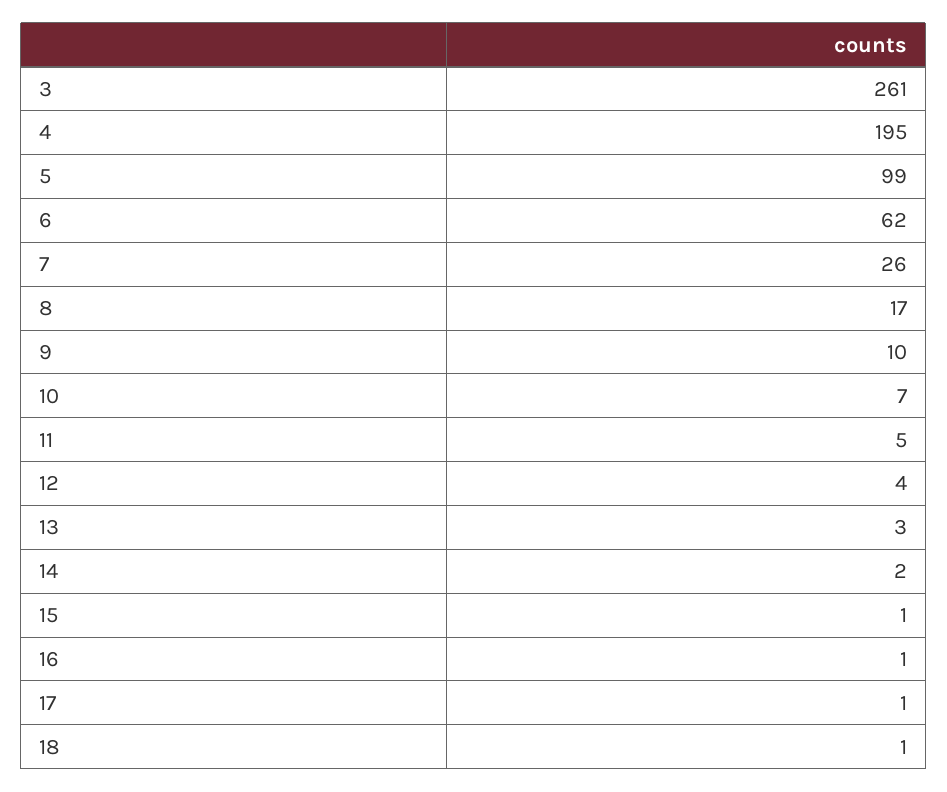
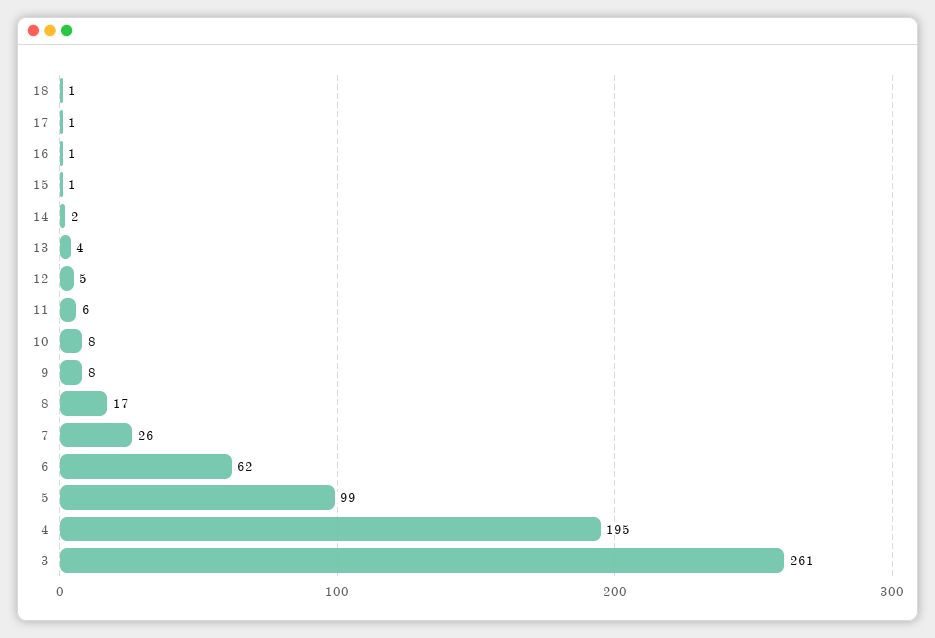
  {
    "3": 261,
    "4": 195,
    "5": 99,
    "6": 62,
    "7": 26,
    "8": 17,
-   "9": 10,
+   "9": 8,
-   "10": 7,
+   "10": 8,
-   "11": 5,
+   "11": 6,
-   "12": 4,
+   "12": 5,
-   "13": 3,
+   "13": 4,
    "14": 2,
    "15": 1,
    "16": 1,
    "17": 1,
    "18": 1
  }

